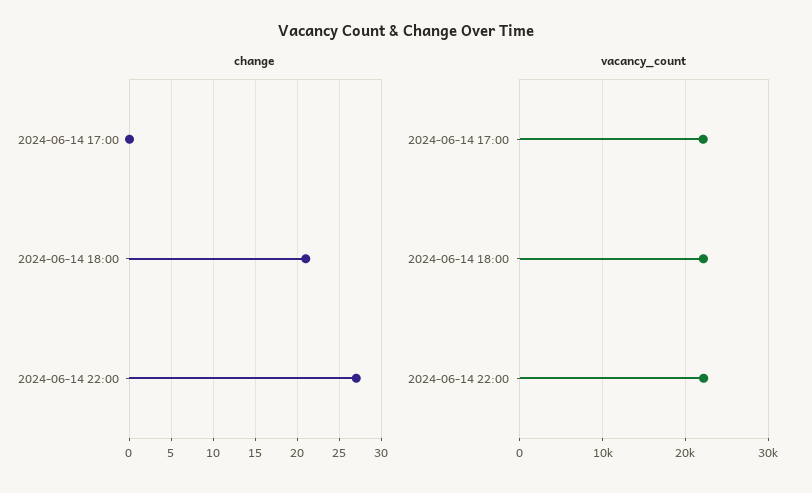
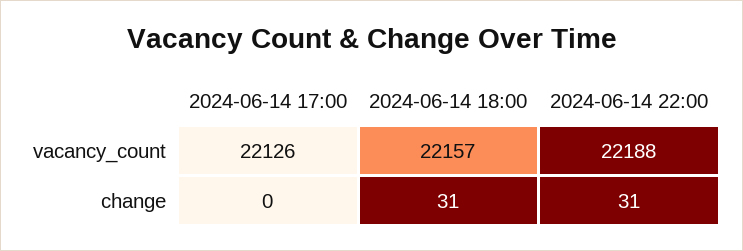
  {
    "change": {
      "2024-06-14 17:00": 0,
-     "2024-06-14 18:00": 21,
+     "2024-06-14 18:00": 31,
-     "2024-06-14 22:00": 27
+     "2024-06-14 22:00": 31
    },
    "vacancy_count": {
      "2024-06-14 17:00": 22126,
      "2024-06-14 18:00": 22157,
      "2024-06-14 22:00": 22188
    }
  }

